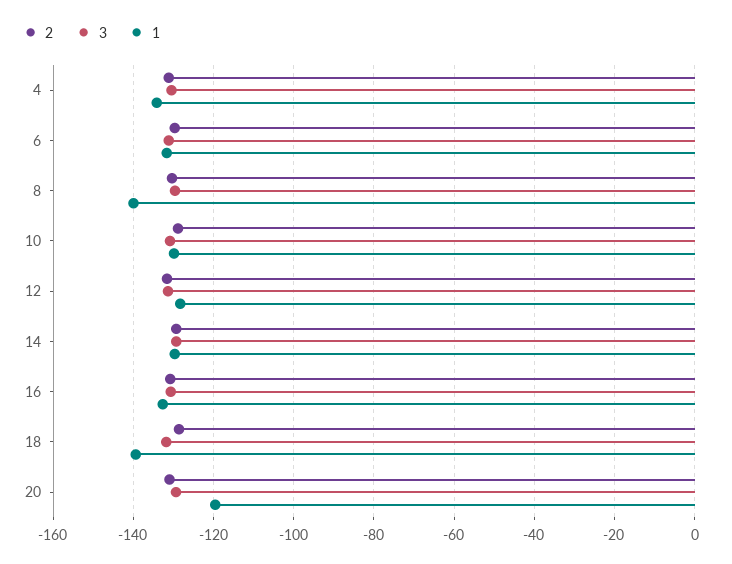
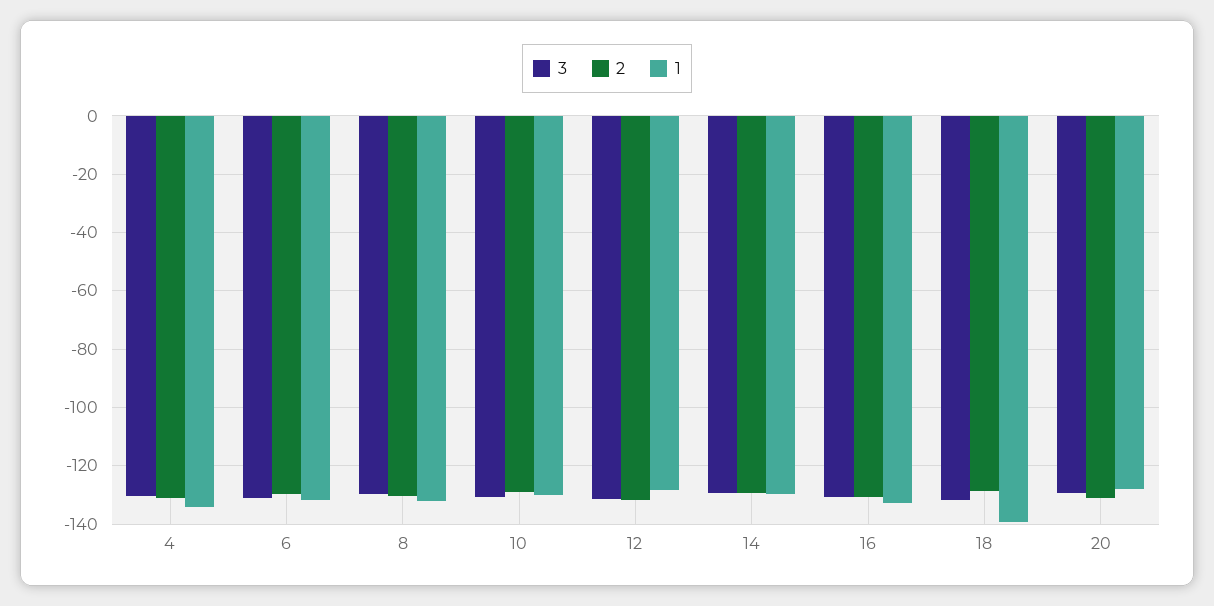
  {
    "2": {
      "4": -132,
      "6": -130,
      "8": -130,
      "10": -128,
      "12": -132,
      "14": -130,
      "16": -130,
      "18": -128,
      "20": -132
    },
    "3": {
      "4": -130,
      "6": -132,
      "8": -130,
      "10": -130,
      "12": -132,
      "14": -130,
      "16": -130,
      "18": -132,
      "20": -130
    },
    "1": {
      "4": -134,
      "6": -132,
-     "8": -140,
+     "8": -132.5,
      "10": -130,
      "12": -128,
      "14": -130,
      "16": -132,
      "18": -140,
-     "20": -120
+     "20": -127.5
    }
  }

